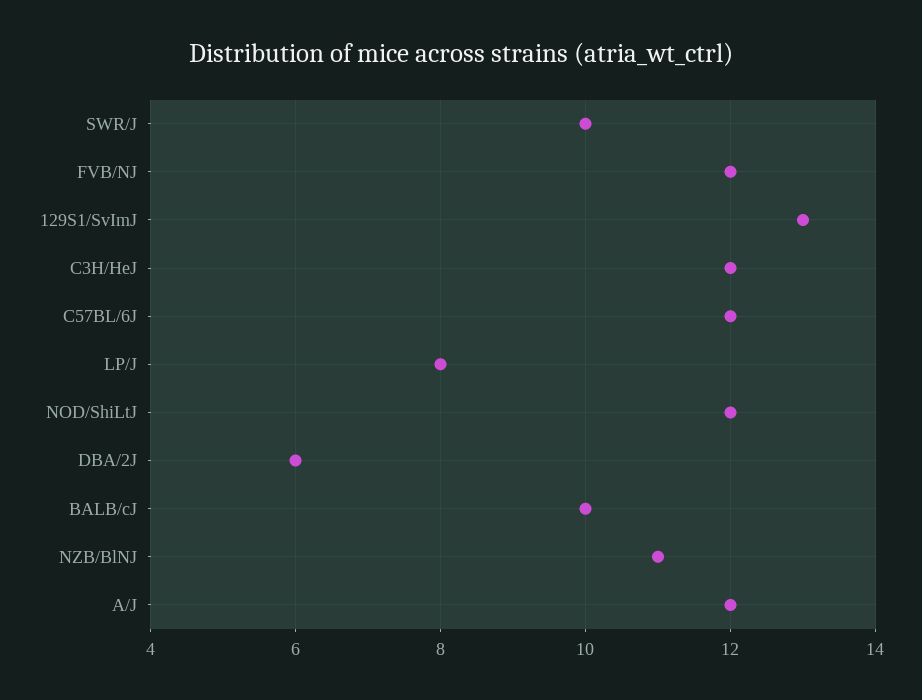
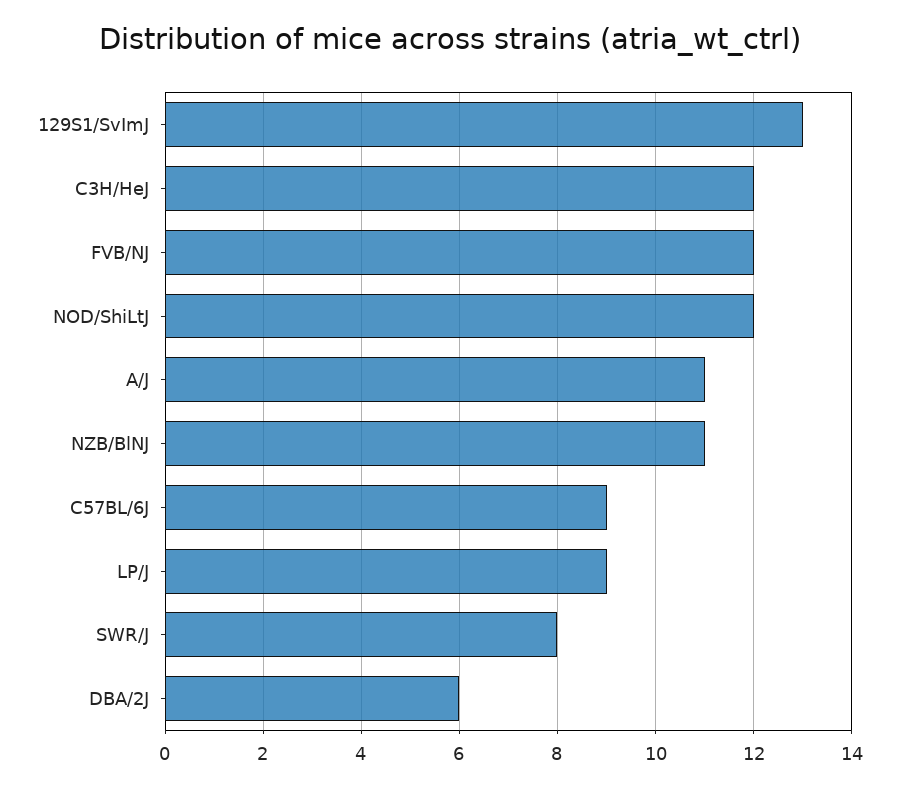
  {
-   "SWR/J": 10,
+   "SWR/J": 8,
    "FVB/NJ": 12,
    "129S1/SvImJ": 13,
    "C3H/HeJ": 12,
-   "C57BL/6J": 12,
+   "C57BL/6J": 9,
-   "LP/J": 8,
+   "LP/J": 9,
    "NOD/ShiLtJ": 12,
    "DBA/2J": 6,
-   "BALB/cJ": 10,
    "NZB/BlNJ": 11,
-   "A/J": 12
+   "A/J": 11
  }

